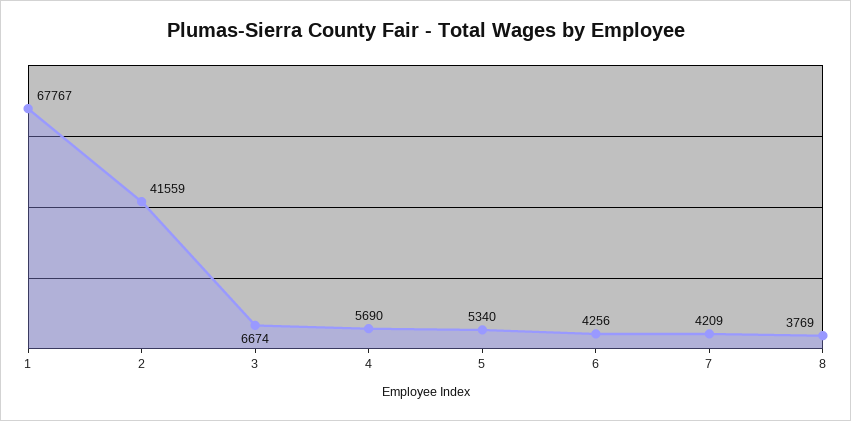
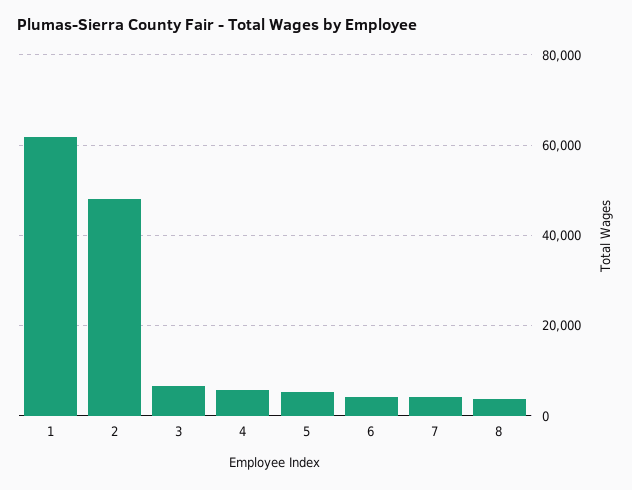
  {
-   "1": 67767,
+   "1": 62000,
-   "2": 41559,
+   "2": 48000,
    "3": 6674,
    "4": 5690,
    "5": 5340,
    "6": 4256,
    "7": 4209,
    "8": 3769
  }

